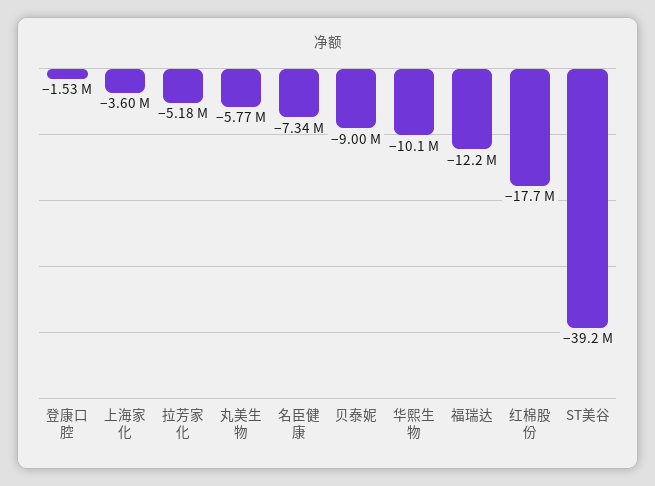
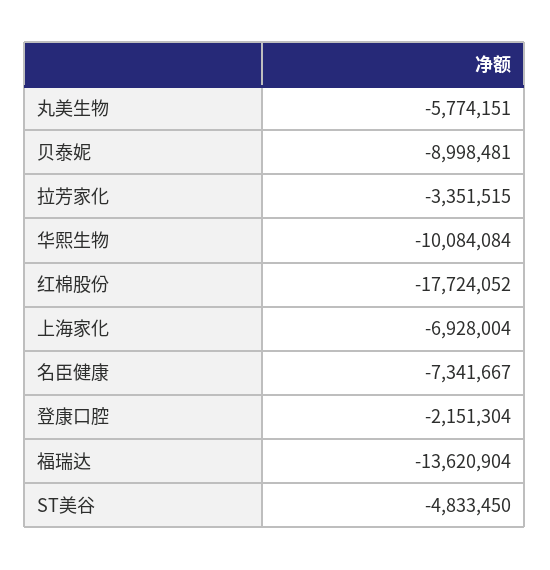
  {
-   "登康口腔": -1530000,
+   "登康口腔": -2151304,
-   "上海家化": -3600000,
+   "上海家化": -6928004,
-   "拉芳家化": -5180000,
+   "拉芳家化": -3351515,
    "丸美生物": -5774151,
    "名臣健康": -7341667,
    "贝泰妮": -8998481,
    "华熙生物": -10084084,
-   "福瑞达": -12200000,
+   "福瑞达": -13620904,
    "红棉股份": -17724052,
-   "ST美谷": -39200000
+   "ST美谷": -4833450
  }

